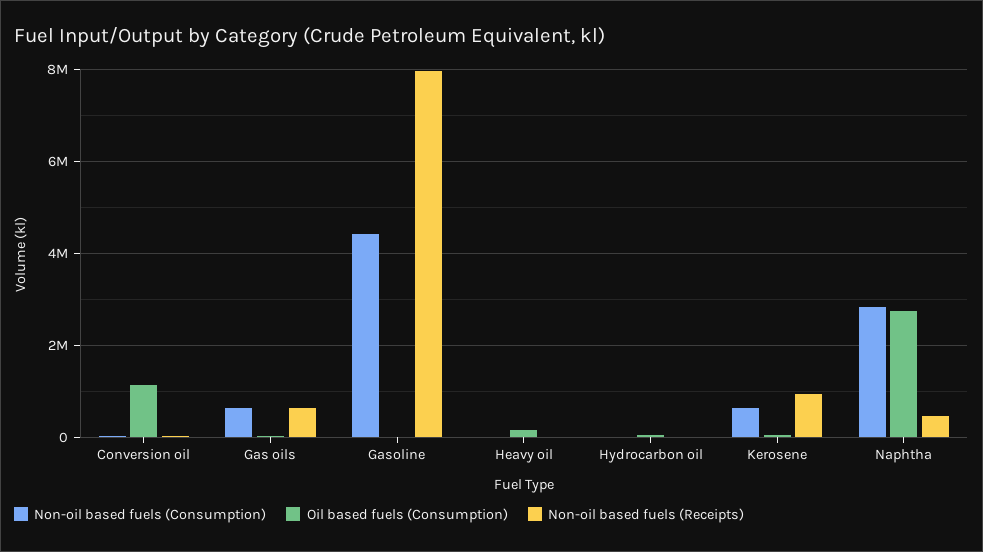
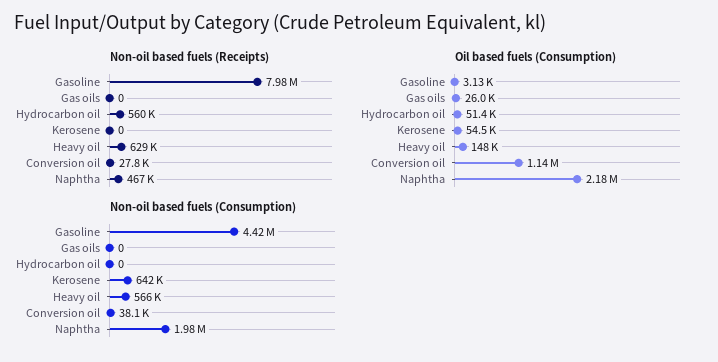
  {
    "Non-oil based fuels (Consumption)": {
      "Conversion oil": 38100,
-     "Gas oils": 600000,
+     "Gas oils": 0,
      "Gasoline": 4420000,
-     "Heavy oil": 0,
+     "Heavy oil": 566000,
      "Hydrocarbon oil": 0,
      "Kerosene": 642000,
-     "Naphtha": 2800000
+     "Naphtha": 1980000
    },
    "Oil based fuels (Consumption)": {
      "Conversion oil": 1140000,
      "Gas oils": 26000,
      "Gasoline": 3130,
      "Heavy oil": 148000,
      "Hydrocarbon oil": 51400,
      "Kerosene": 54500,
-     "Naphtha": 2800000
+     "Naphtha": 2180000
    },
    "Non-oil based fuels (Receipts)": {
      "Conversion oil": 27800,
-     "Gas oils": 600000,
+     "Gas oils": 0,
      "Gasoline": 7980000,
-     "Heavy oil": 0,
+     "Heavy oil": 629000,
-     "Hydrocarbon oil": 0,
+     "Hydrocarbon oil": 560000,
-     "Kerosene": 1000000,
+     "Kerosene": 0,
      "Naphtha": 467000
    }
  }

